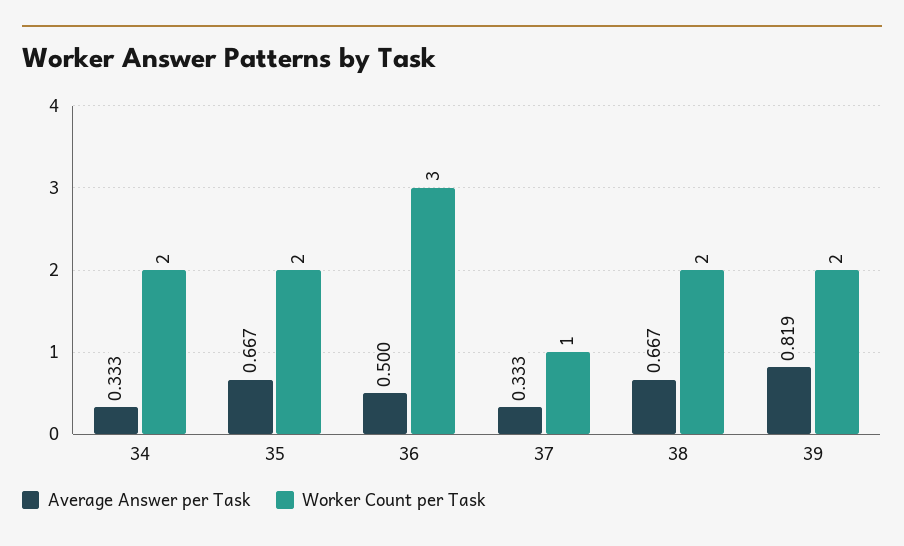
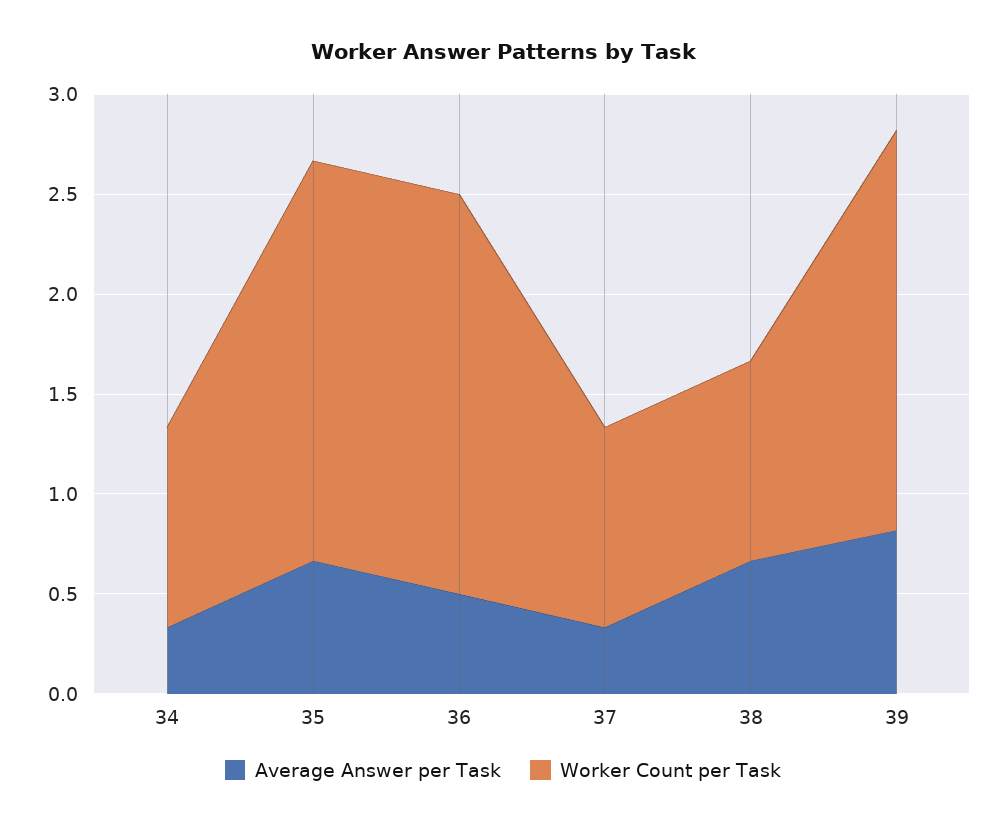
  {
    "Average Answer per Task": {
      "34": 0.333,
      "35": 0.667,
      "36": 0.5,
      "37": 0.333,
      "38": 0.667,
      "39": 0.819
    },
    "Worker Count per Task": {
-     "34": 2,
+     "34": 1,
      "35": 2,
-     "36": 3,
+     "36": 2,
      "37": 1,
-     "38": 2,
+     "38": 1,
      "39": 2
    }
  }

